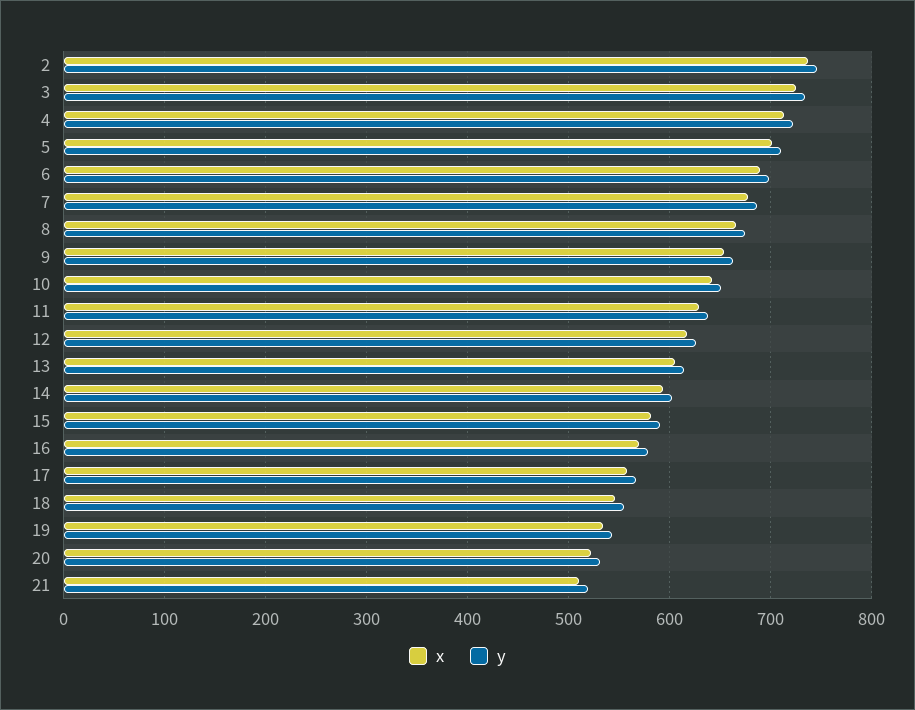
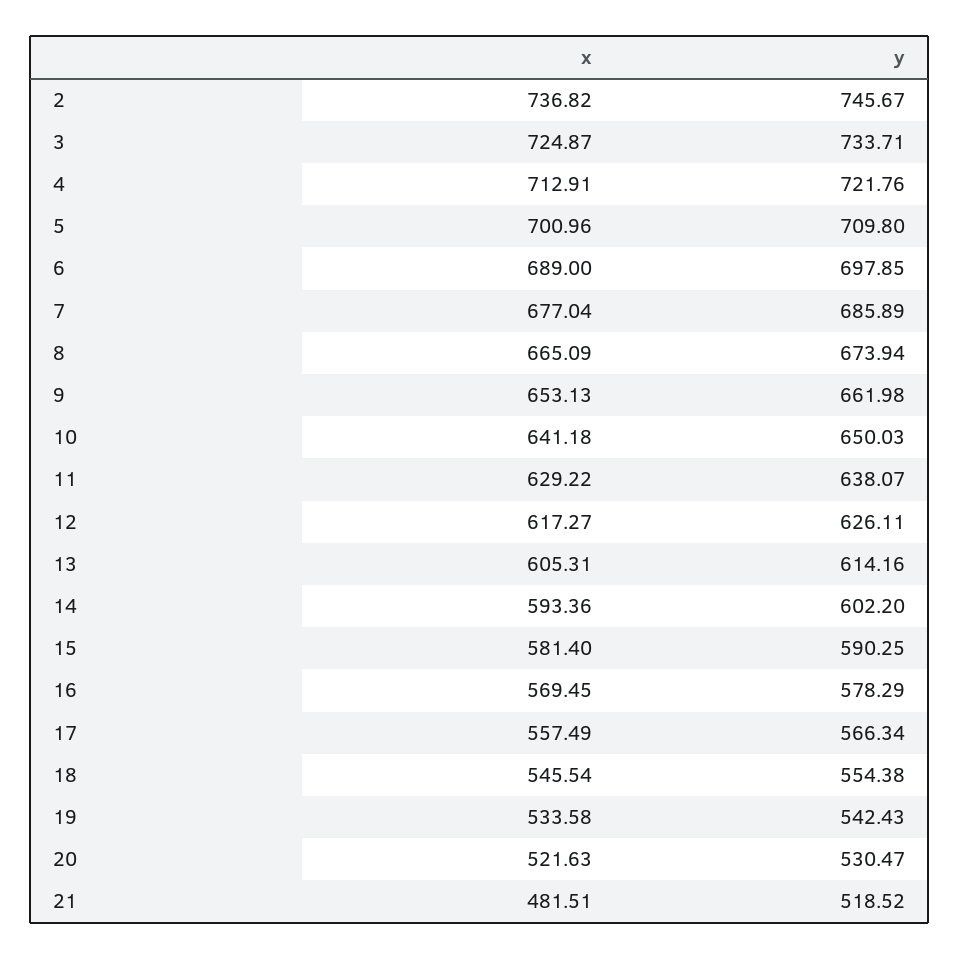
  {
    "x": {
      "2": 736.82,
      "3": 724.87,
      "4": 712.91,
      "5": 700.96,
      "6": 689,
      "7": 677.04,
      "8": 665.09,
      "9": 653.13,
      "10": 641.18,
      "11": 629.22,
      "12": 617.27,
      "13": 605.31,
      "14": 593.36,
      "15": 581.4,
      "16": 569.45,
      "17": 557.49,
      "18": 545.54,
      "19": 533.58,
      "20": 521.63,
-     "21": 510
+     "21": 481.51
    },
    "y": {
      "2": 745.67,
      "3": 733.71,
      "4": 721.76,
      "5": 709.8,
      "6": 697.85,
      "7": 685.89,
      "8": 673.94,
      "9": 661.98,
      "10": 650.03,
      "11": 638.07,
      "12": 626.11,
      "13": 614.16,
      "14": 602.2,
      "15": 590.25,
      "16": 578.29,
      "17": 566.34,
      "18": 554.38,
      "19": 542.43,
      "20": 530.47,
      "21": 518.52
    }
  }

